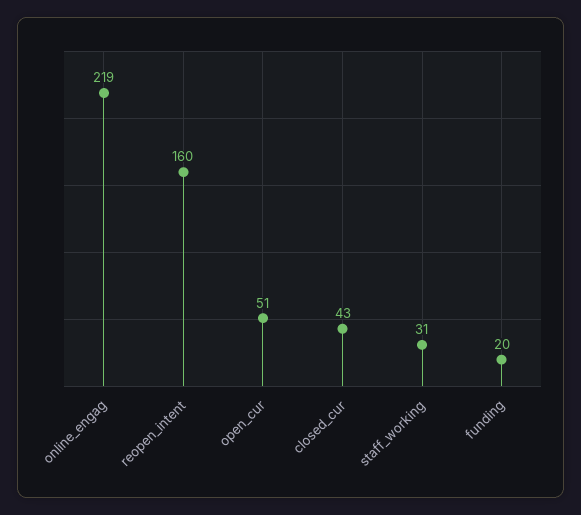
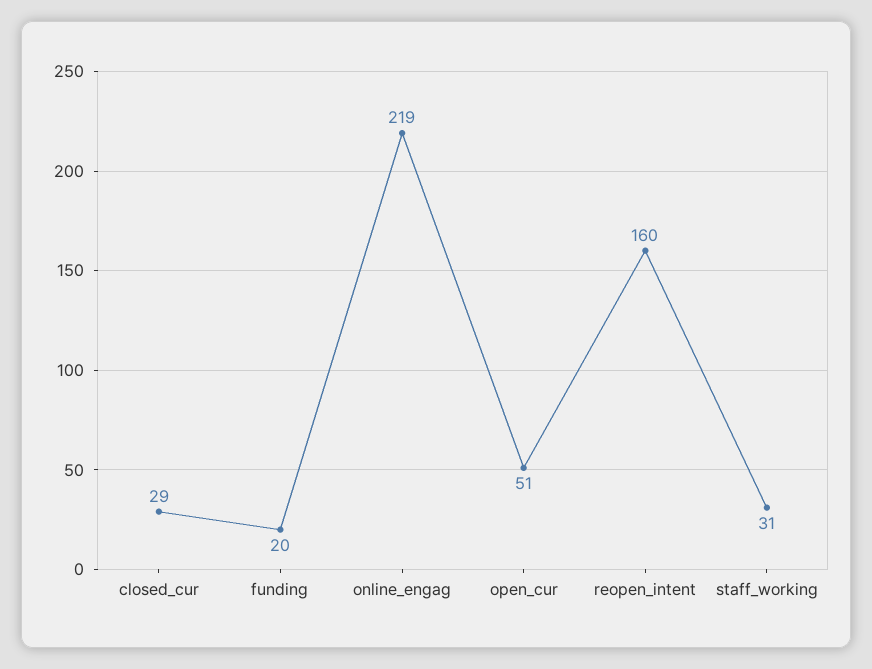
  {
    "online_engag": 219,
    "reopen_intent": 160,
    "open_cur": 51,
-   "closed_cur": 43,
+   "closed_cur": 29,
    "staff_working": 31,
    "funding": 20
  }

